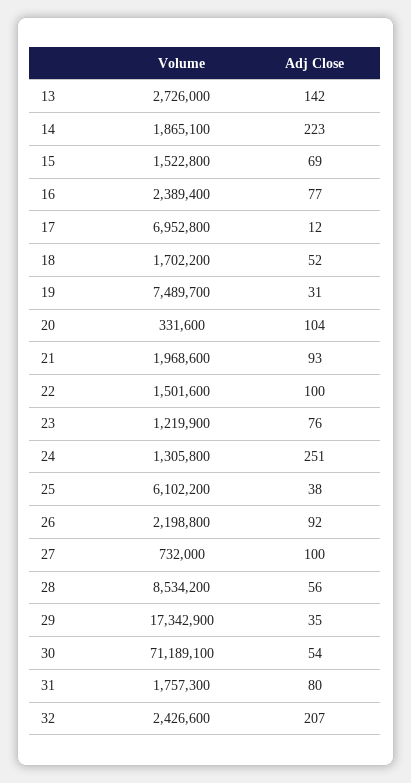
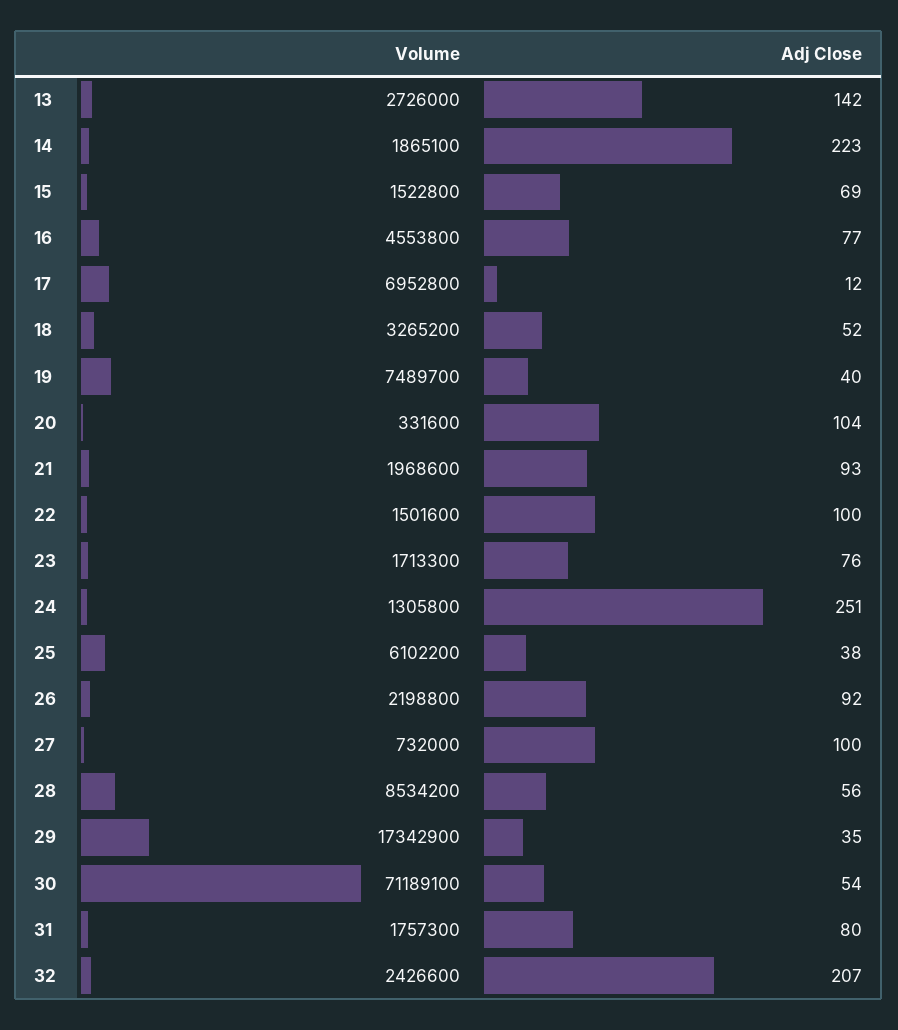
  {
    "Volume": {
      "13": 2726000,
      "14": 1865100,
      "15": 1522800,
-     "16": 2389400,
+     "16": 4553800,
      "17": 6952800,
-     "18": 1702200,
+     "18": 3265200,
      "19": 7489700,
      "20": 331600,
      "21": 1968600,
      "22": 1501600,
-     "23": 1219900,
+     "23": 1713300,
      "24": 1305800,
      "25": 6102200,
      "26": 2198800,
      "27": 732000,
      "28": 8534200,
      "29": 17342900,
      "30": 71189100,
      "31": 1757300,
      "32": 2426600
    },
    "Adj Close": {
      "13": 142,
      "14": 223,
      "15": 69,
      "16": 77,
      "17": 12,
      "18": 52,
-     "19": 31,
+     "19": 40,
      "20": 104,
      "21": 93,
      "22": 100,
      "23": 76,
      "24": 251,
      "25": 38,
      "26": 92,
      "27": 100,
      "28": 56,
      "29": 35,
      "30": 54,
      "31": 80,
      "32": 207
    }
  }

